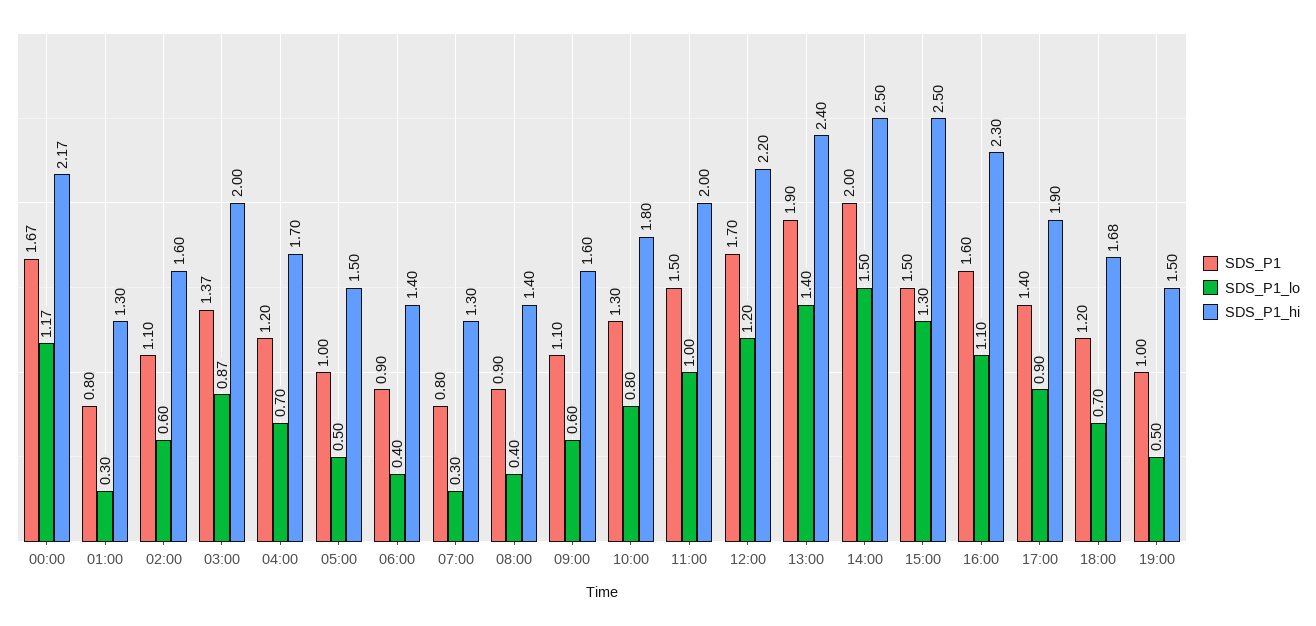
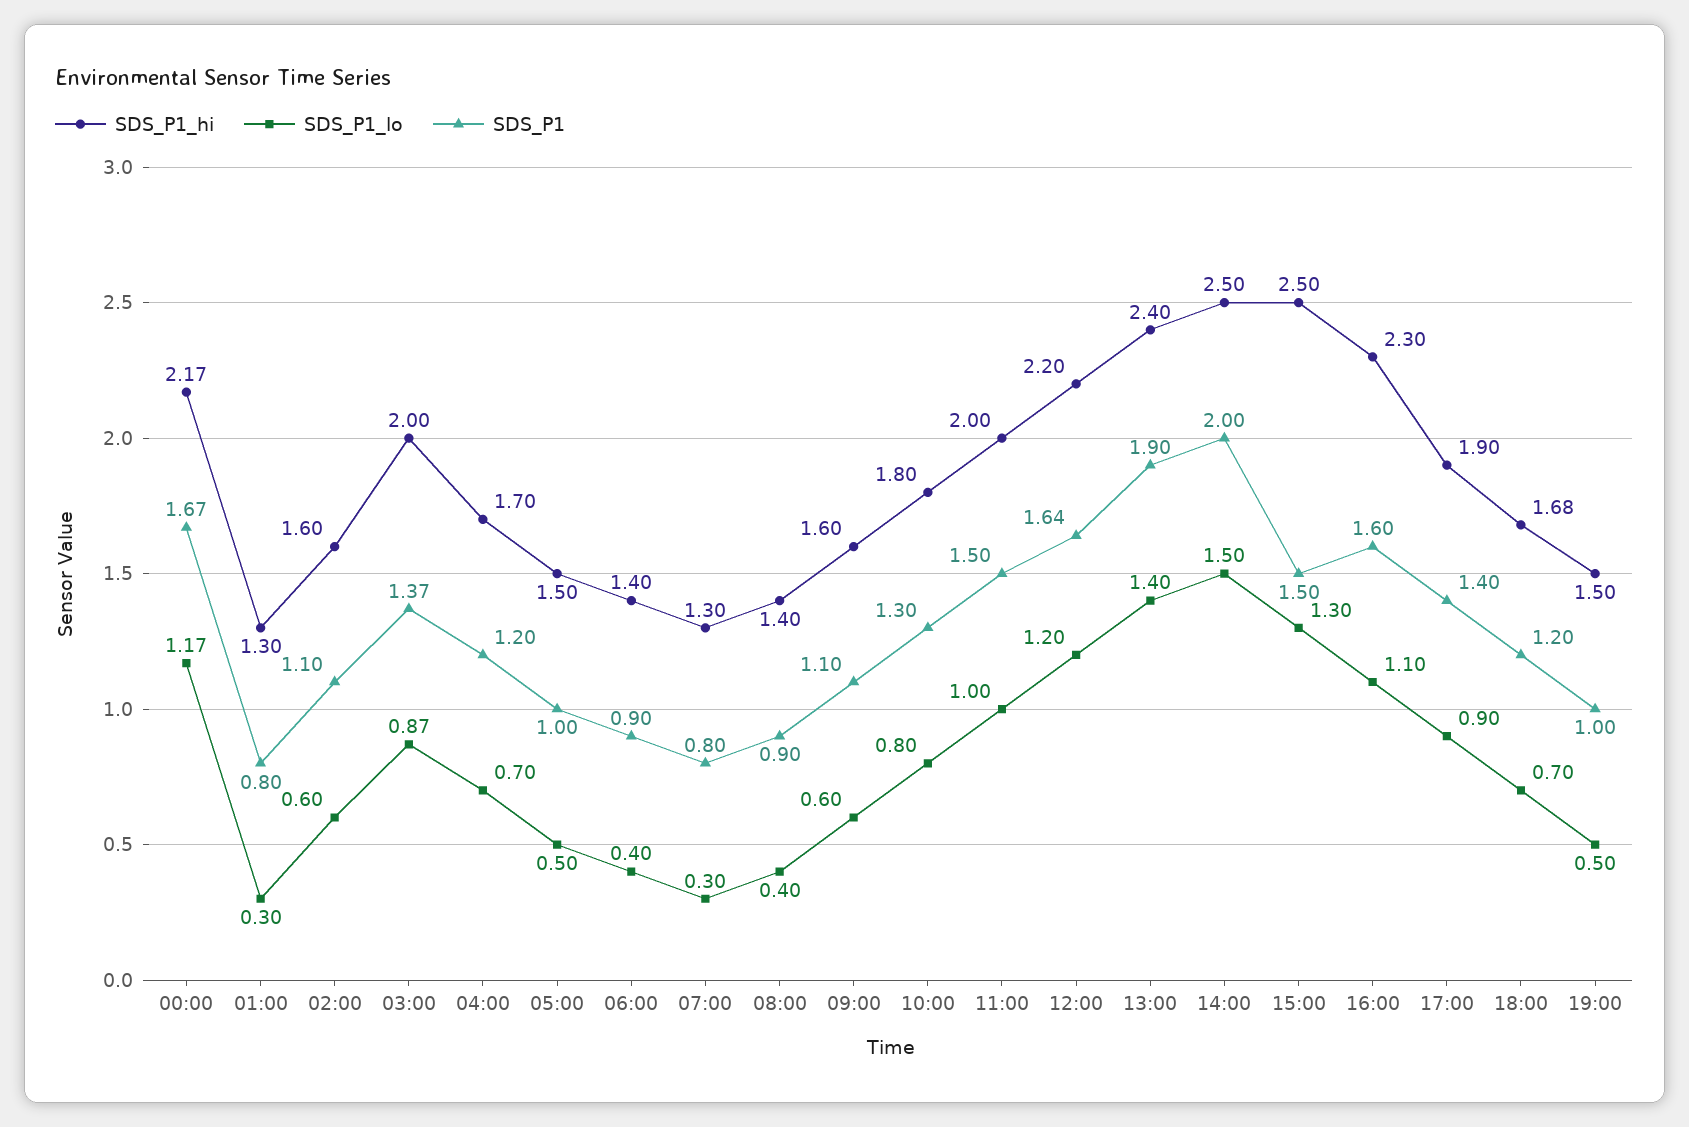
  {
    "SDS_P1": {
      "00:00": 1.67,
      "01:00": 0.8,
      "02:00": 1.1,
      "03:00": 1.37,
      "04:00": 1.2,
      "05:00": 1,
      "06:00": 0.9,
      "07:00": 0.8,
      "08:00": 0.9,
      "09:00": 1.1,
      "10:00": 1.3,
      "11:00": 1.5,
-     "12:00": 1.7,
+     "12:00": 1.64,
      "13:00": 1.9,
      "14:00": 2,
      "15:00": 1.5,
      "16:00": 1.6,
      "17:00": 1.4,
      "18:00": 1.2,
      "19:00": 1
    },
    "SDS_P1_lo": {
      "00:00": 1.17,
      "01:00": 0.3,
      "02:00": 0.6,
      "03:00": 0.87,
      "04:00": 0.7,
      "05:00": 0.5,
      "06:00": 0.4,
      "07:00": 0.3,
      "08:00": 0.4,
      "09:00": 0.6,
      "10:00": 0.8,
      "11:00": 1,
      "12:00": 1.2,
      "13:00": 1.4,
      "14:00": 1.5,
      "15:00": 1.3,
      "16:00": 1.1,
      "17:00": 0.9,
      "18:00": 0.7,
      "19:00": 0.5
    },
    "SDS_P1_hi": {
      "00:00": 2.17,
      "01:00": 1.3,
      "02:00": 1.6,
      "03:00": 2,
      "04:00": 1.7,
      "05:00": 1.5,
      "06:00": 1.4,
      "07:00": 1.3,
      "08:00": 1.4,
      "09:00": 1.6,
      "10:00": 1.8,
      "11:00": 2,
      "12:00": 2.2,
      "13:00": 2.4,
      "14:00": 2.5,
      "15:00": 2.5,
      "16:00": 2.3,
      "17:00": 1.9,
      "18:00": 1.68,
      "19:00": 1.5
    }
  }

